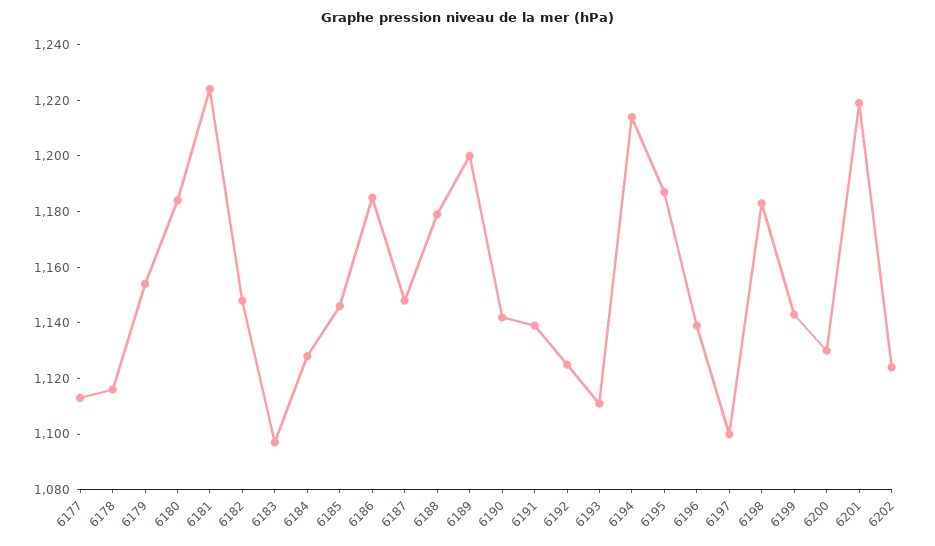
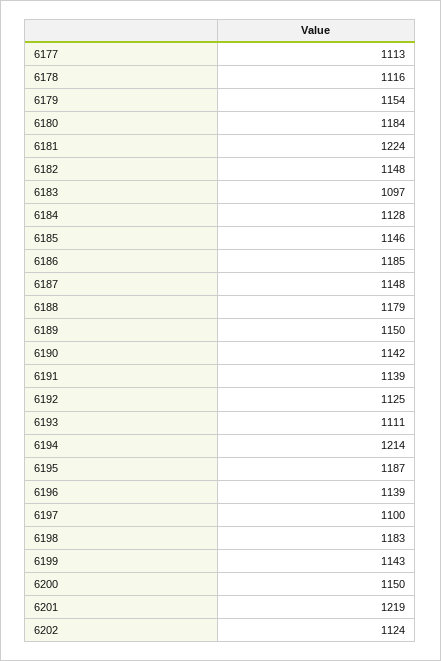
  {
    "6177": 1113,
    "6178": 1116,
    "6179": 1154,
    "6180": 1184,
    "6181": 1224,
    "6182": 1148,
    "6183": 1097,
    "6184": 1128,
    "6185": 1146,
    "6186": 1185,
    "6187": 1148,
    "6188": 1179,
-   "6189": 1200,
+   "6189": 1150,
    "6190": 1142,
    "6191": 1139,
    "6192": 1125,
    "6193": 1111,
    "6194": 1214,
    "6195": 1187,
    "6196": 1139,
    "6197": 1100,
    "6198": 1183,
    "6199": 1143,
-   "6200": 1130,
+   "6200": 1150,
    "6201": 1219,
    "6202": 1124
  }

